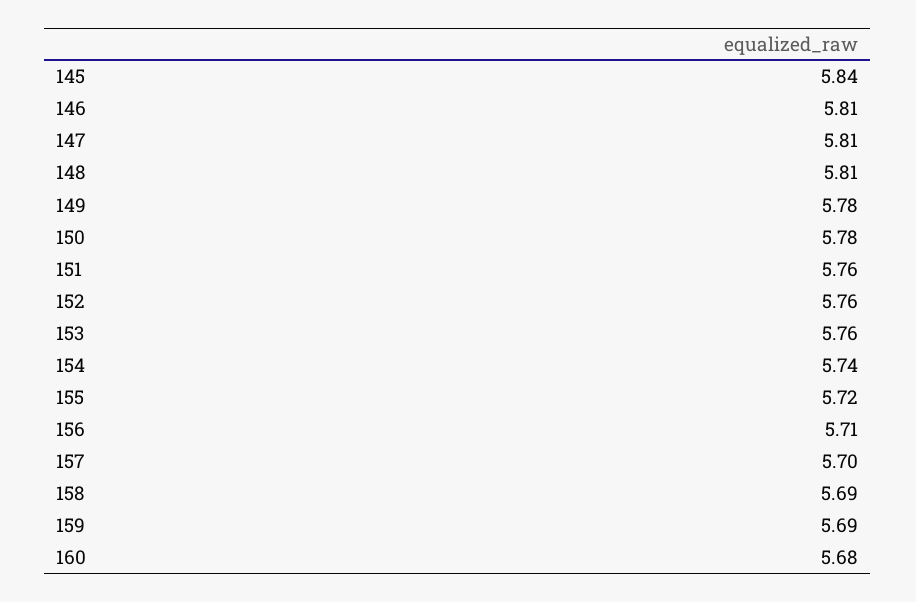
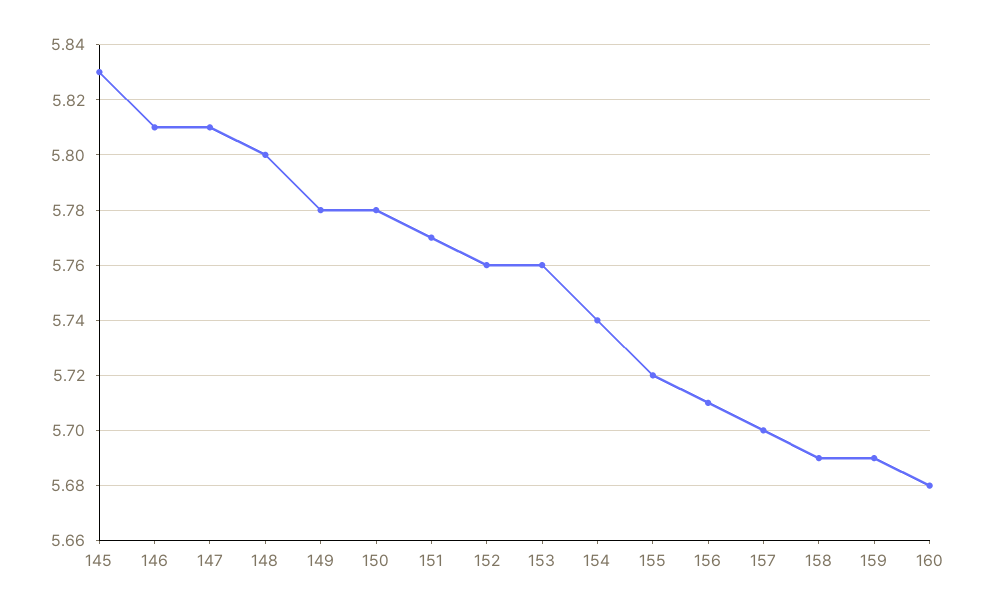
  {
-   "145": 5.84,
+   "145": 5.83,
    "146": 5.81,
    "147": 5.81,
-   "148": 5.81,
+   "148": 5.8,
    "149": 5.78,
    "150": 5.78,
-   "151": 5.76,
+   "151": 5.77,
    "152": 5.76,
    "153": 5.76,
    "154": 5.74,
    "155": 5.72,
    "156": 5.71,
    "157": 5.7,
    "158": 5.69,
    "159": 5.69,
    "160": 5.68
  }

